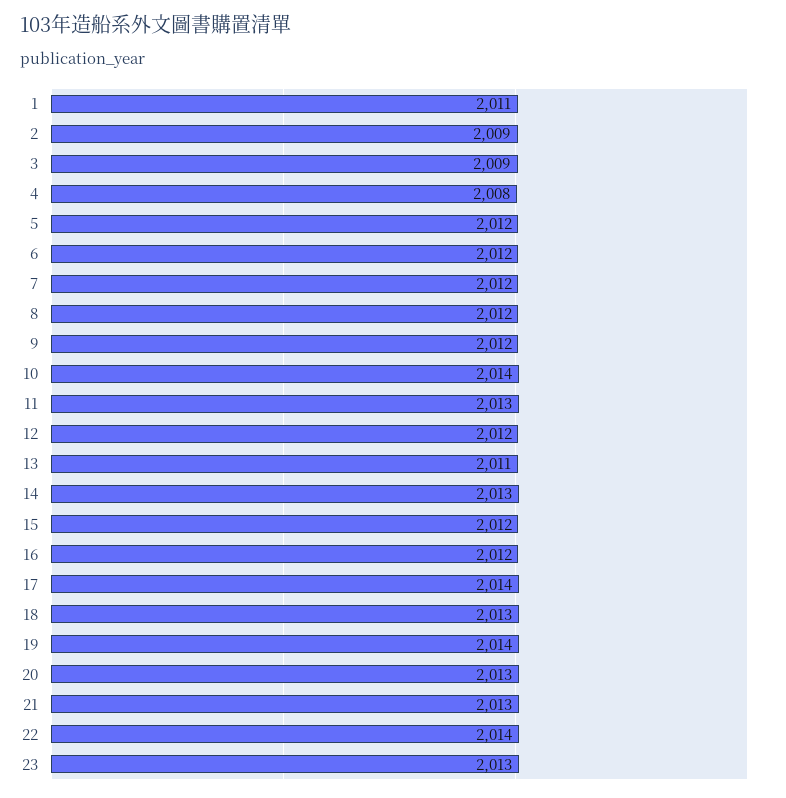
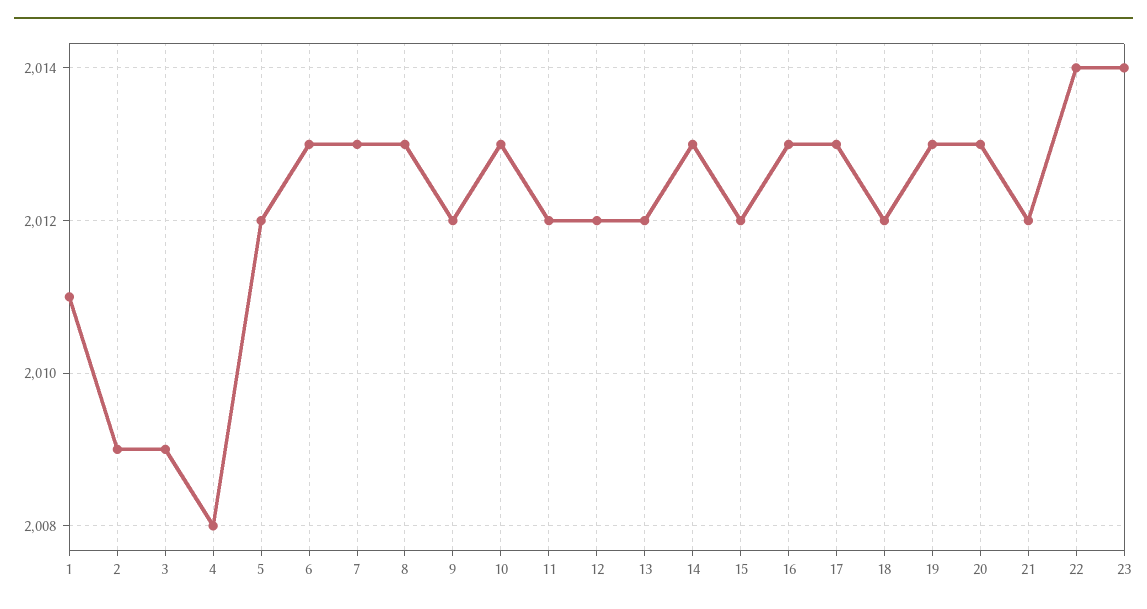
  {
    "1": 2011,
    "2": 2009,
    "3": 2009,
    "4": 2008,
    "5": 2012,
-   "6": 2012,
+   "6": 2013,
-   "7": 2012,
+   "7": 2013,
-   "8": 2012,
+   "8": 2013,
    "9": 2012,
-   "10": 2014,
+   "10": 2013,
-   "11": 2013,
+   "11": 2012,
    "12": 2012,
-   "13": 2011,
+   "13": 2012,
    "14": 2013,
    "15": 2012,
-   "16": 2012,
+   "16": 2013,
-   "17": 2014,
+   "17": 2013,
-   "18": 2013,
+   "18": 2012,
-   "19": 2014,
+   "19": 2013,
    "20": 2013,
-   "21": 2013,
+   "21": 2012,
    "22": 2014,
-   "23": 2013
+   "23": 2014
  }

